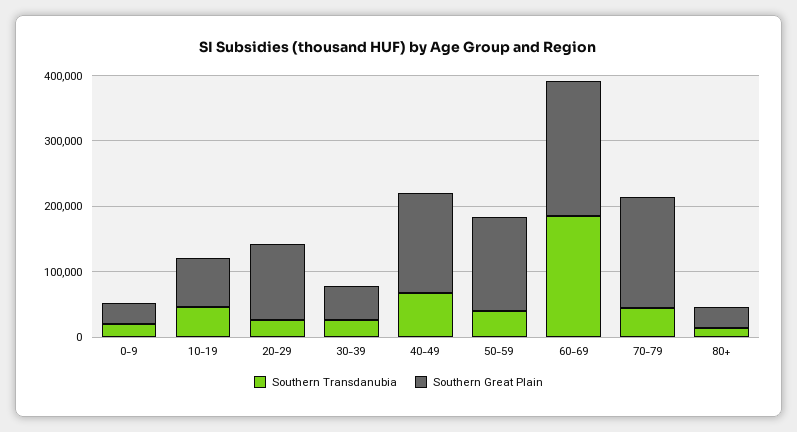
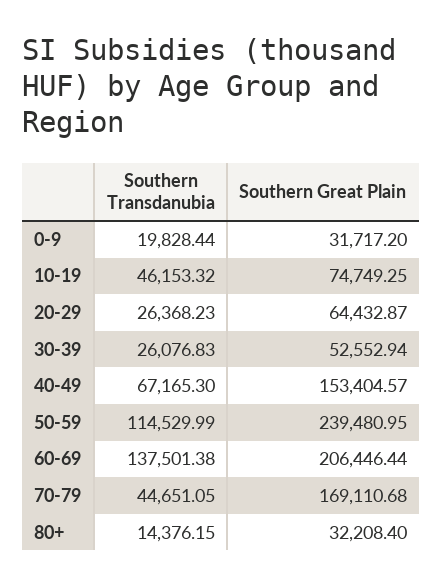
  {
    "Southern Transdanubia": {
      "0-9": 19828.44,
      "10-19": 46153.32,
      "20-29": 26368.23,
      "30-39": 26076.83,
      "40-49": 67165.3,
-     "50-59": 40000,
+     "50-59": 114529.99,
-     "60-69": 180000,
+     "60-69": 137501.38,
      "70-79": 44651.05,
      "80+": 14376.15
    },
    "Southern Great Plain": {
      "0-9": 31717.2,
      "10-19": 74749.25,
-     "20-29": 120000,
+     "20-29": 64432.87,
      "30-39": 52552.94,
      "40-49": 153404.57,
-     "50-59": 140000,
+     "50-59": 239480.95,
      "60-69": 206446.44,
      "70-79": 169110.68,
      "80+": 32208.4
    }
  }

